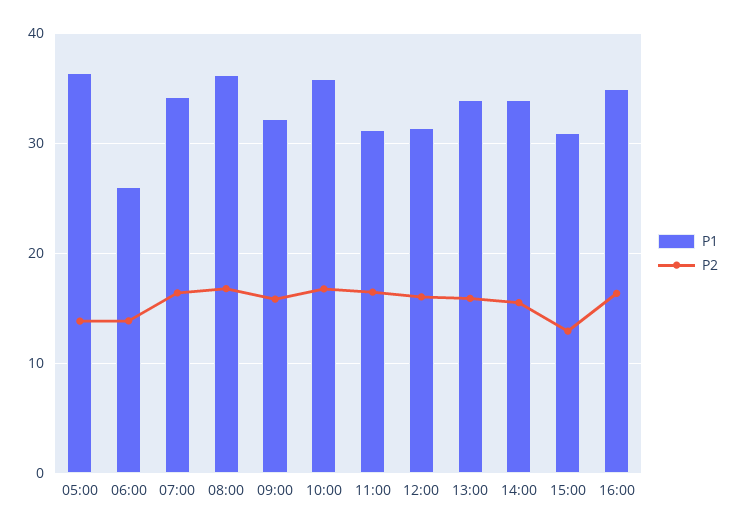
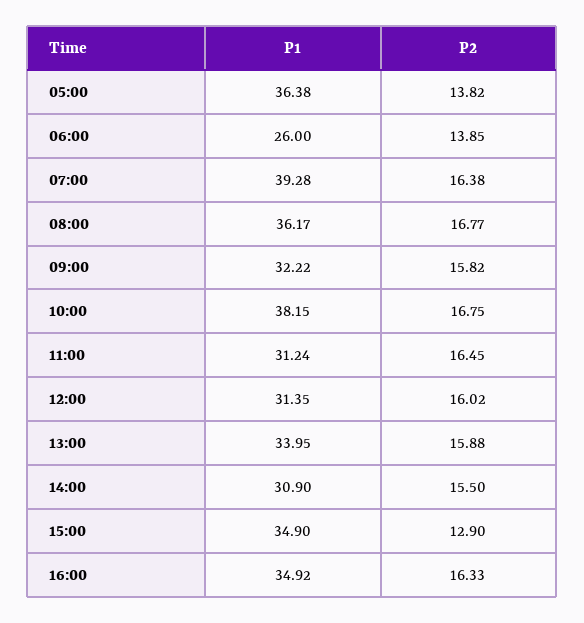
  {
    "P1": {
      "05:00": 36.38,
      "06:00": 26,
-     "07:00": 34,
+     "07:00": 39.28,
      "08:00": 36.17,
      "09:00": 32.22,
-     "10:00": 36,
+     "10:00": 38.15,
      "11:00": 31.24,
      "12:00": 31.35,
      "13:00": 33.95,
-     "14:00": 34,
+     "14:00": 30.9,
-     "15:00": 31,
+     "15:00": 34.9,
      "16:00": 34.92
    },
    "P2": {
      "05:00": 13.82,
      "06:00": 13.85,
      "07:00": 16.38,
      "08:00": 16.77,
      "09:00": 15.82,
      "10:00": 16.75,
      "11:00": 16.45,
      "12:00": 16.02,
      "13:00": 15.88,
      "14:00": 15.5,
      "15:00": 12.9,
      "16:00": 16.33
    }
  }

